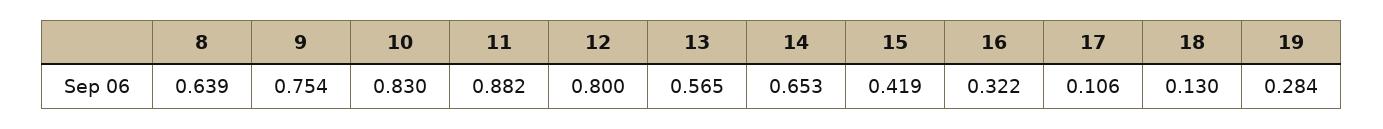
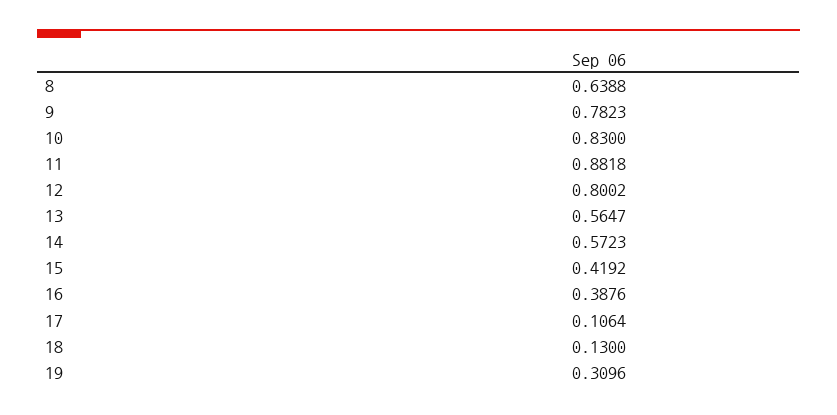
  {
    "8": 0.6388,
-   "9": 0.754,
+   "9": 0.7823,
    "10": 0.83,
    "11": 0.8818,
    "12": 0.8002,
    "13": 0.5647,
-   "14": 0.653,
+   "14": 0.5723,
    "15": 0.4192,
-   "16": 0.322,
+   "16": 0.3876,
    "17": 0.1064,
    "18": 0.13,
-   "19": 0.284
+   "19": 0.3096
  }

